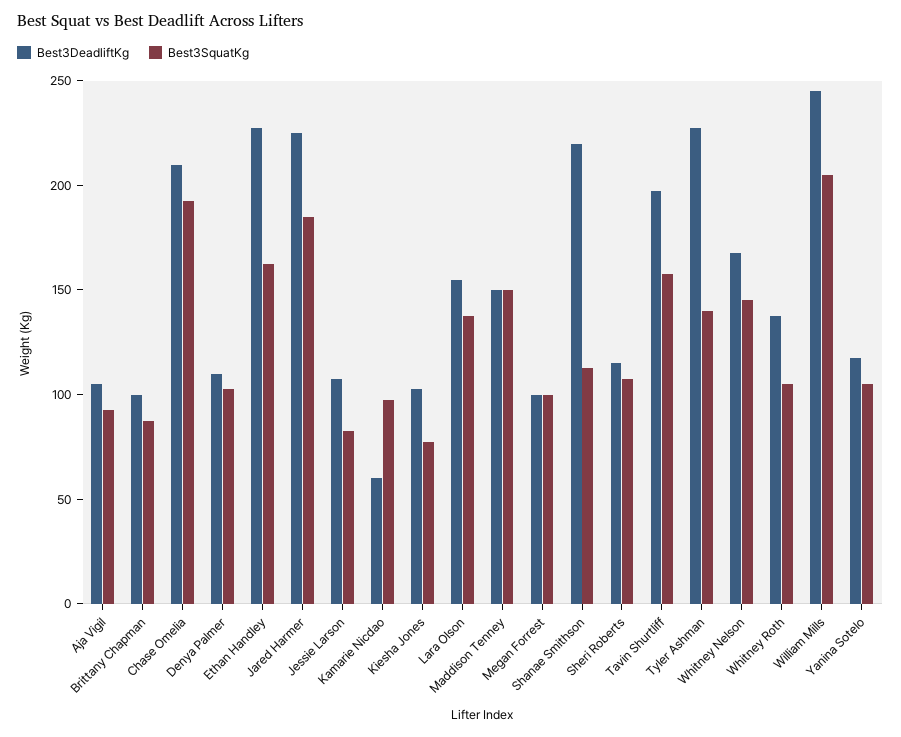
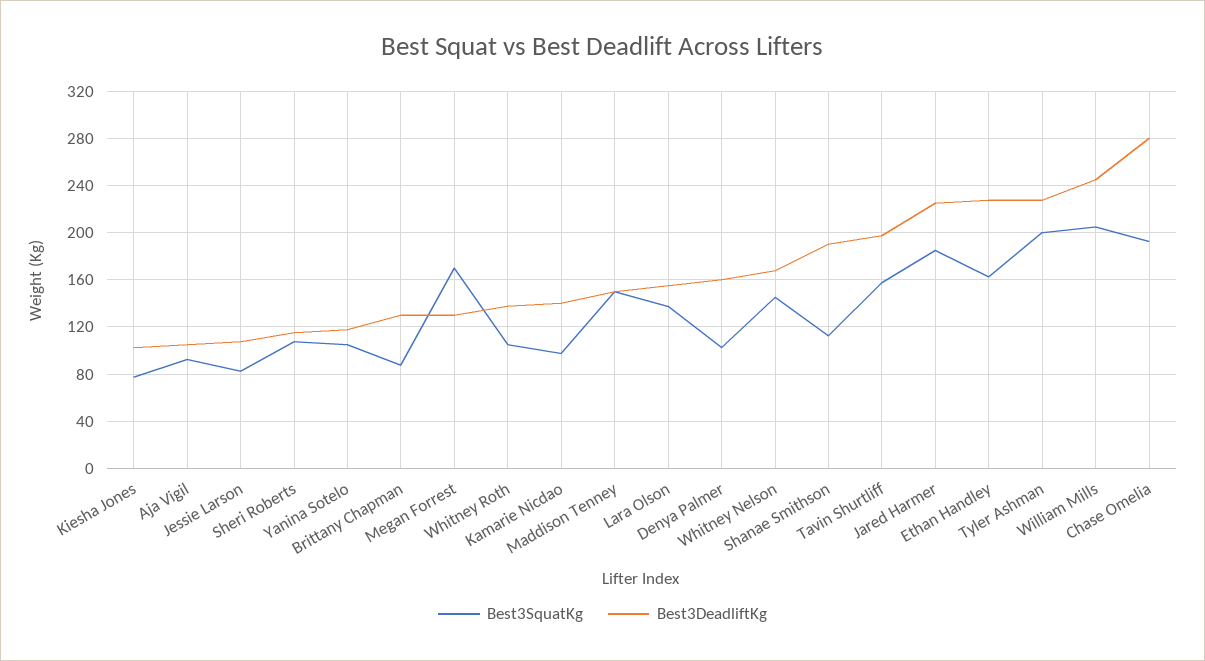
  {
    "Best3DeadliftKg": {
      "Aja Vigil": 110,
-     "Brittany Chapman": 100,
+     "Brittany Chapman": 130,
-     "Chase Omelia": 210,
+     "Chase Omelia": 280,
-     "Denya Palmer": 110,
+     "Denya Palmer": 160,
      "Ethan Handley": 230,
      "Jared Harmer": 230,
      "Jessie Larson": 110,
-     "Kamarie Nicdao": 60,
+     "Kamarie Nicdao": 140,
      "Kiesha Jones": 100,
      "Lara Olson": 160,
      "Maddison Tenney": 150,
-     "Megan Forrest": 100,
+     "Megan Forrest": 130,
-     "Shanae Smithson": 220,
+     "Shanae Smithson": 190,
      "Sheri Roberts": 120,
      "Tavin Shurtliff": 200,
      "Tyler Ashman": 230,
      "Whitney Nelson": 170,
      "Whitney Roth": 140,
      "William Mills": 250,
      "Yanina Sotelo": 120
    },
    "Best3SquatKg": {
      "Aja Vigil": 90,
      "Brittany Chapman": 90,
      "Chase Omelia": 190,
      "Denya Palmer": 100,
      "Ethan Handley": 160,
      "Jared Harmer": 190,
      "Jessie Larson": 80,
      "Kamarie Nicdao": 100,
      "Kiesha Jones": 80,
      "Lara Olson": 140,
      "Maddison Tenney": 150,
-     "Megan Forrest": 100,
+     "Megan Forrest": 170,
      "Shanae Smithson": 110,
      "Sheri Roberts": 110,
      "Tavin Shurtliff": 160,
-     "Tyler Ashman": 140,
+     "Tyler Ashman": 200,
      "Whitney Nelson": 150,
      "Whitney Roth": 110,
      "William Mills": 210,
      "Yanina Sotelo": 110
    }
  }

